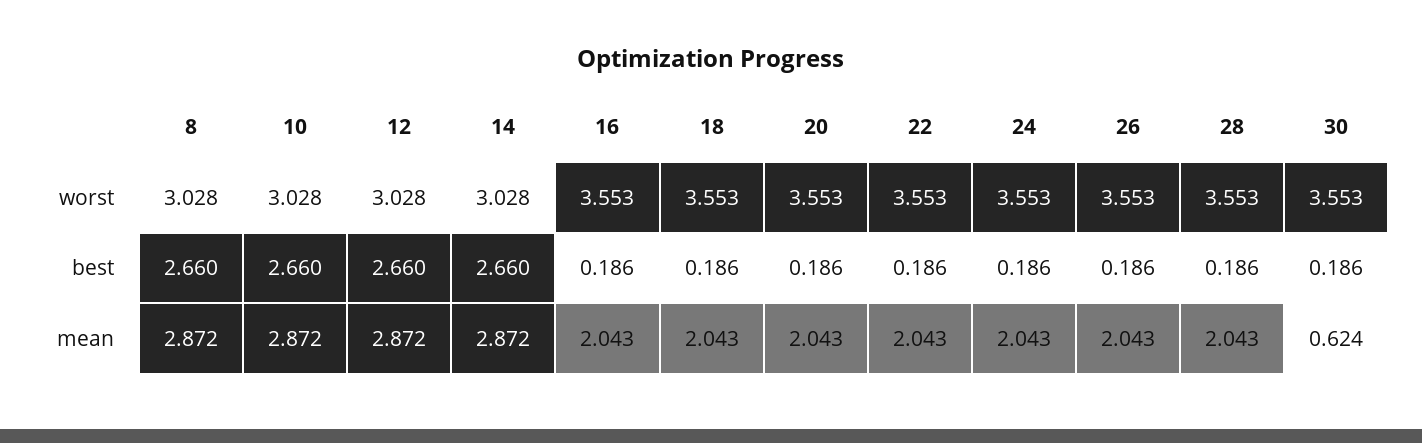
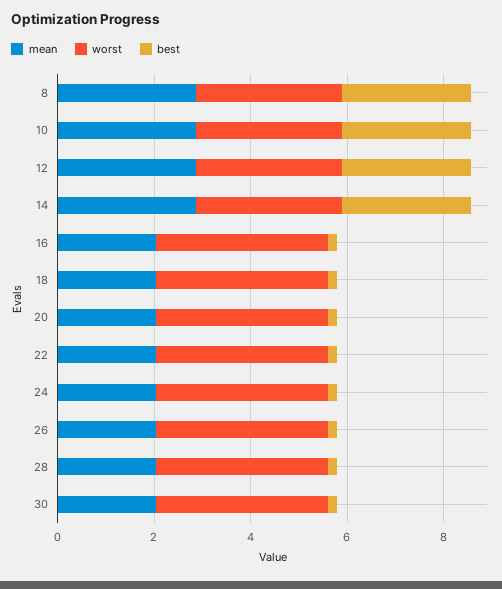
  {
    "worst": {
      "8": 3.028,
      "10": 3.028,
      "12": 3.028,
      "14": 3.028,
      "16": 3.553,
      "18": 3.553,
      "20": 3.553,
      "22": 3.553,
      "24": 3.553,
      "26": 3.553,
      "28": 3.553,
      "30": 3.553
    },
    "best": {
      "8": 2.66,
      "10": 2.66,
      "12": 2.66,
      "14": 2.66,
      "16": 0.186,
      "18": 0.186,
      "20": 0.186,
      "22": 0.186,
      "24": 0.186,
      "26": 0.186,
      "28": 0.186,
      "30": 0.186
    },
    "mean": {
      "8": 2.872,
      "10": 2.872,
      "12": 2.872,
      "14": 2.872,
      "16": 2.043,
      "18": 2.043,
      "20": 2.043,
      "22": 2.043,
      "24": 2.043,
      "26": 2.043,
      "28": 2.043,
-     "30": 0.624
+     "30": 2
    }
  }

